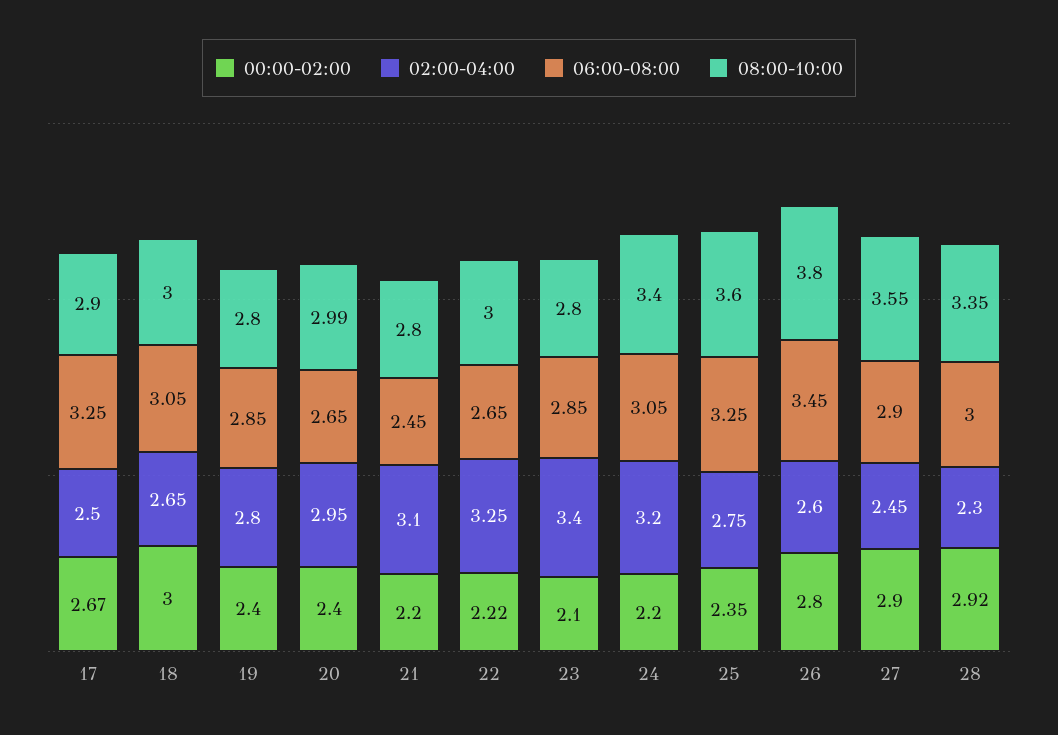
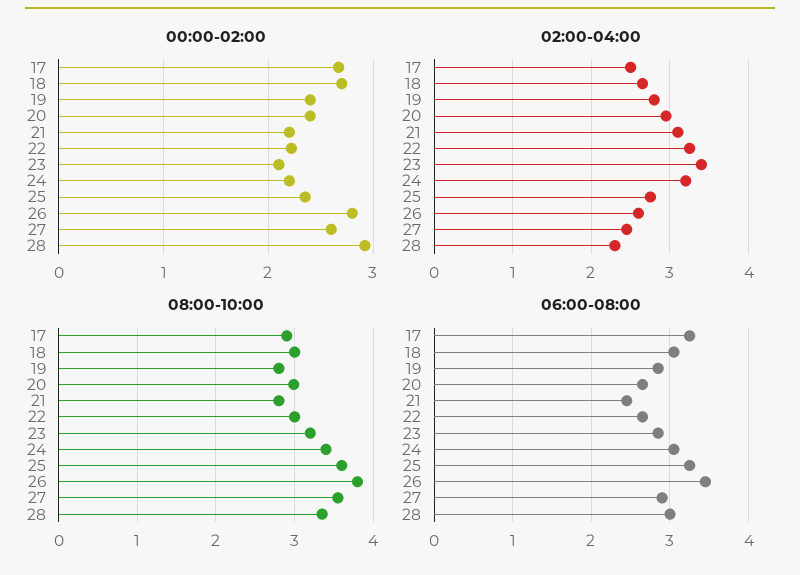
  {
    "00:00-02:00": {
      "17": 2.67,
-     "18": 3,
+     "18": 2.7,
      "19": 2.4,
      "20": 2.4,
      "21": 2.2,
      "22": 2.22,
      "23": 2.1,
      "24": 2.2,
      "25": 2.35,
      "26": 2.8,
-     "27": 2.9,
+     "27": 2.6,
      "28": 2.92
    },
    "02:00-04:00": {
      "17": 2.5,
      "18": 2.65,
      "19": 2.8,
      "20": 2.95,
      "21": 3.1,
      "22": 3.25,
      "23": 3.4,
      "24": 3.2,
      "25": 2.75,
      "26": 2.6,
      "27": 2.45,
      "28": 2.3
    },
    "06:00-08:00": {
      "17": 3.25,
      "18": 3.05,
      "19": 2.85,
      "20": 2.65,
      "21": 2.45,
      "22": 2.65,
      "23": 2.85,
      "24": 3.05,
      "25": 3.25,
      "26": 3.45,
      "27": 2.9,
      "28": 3
    },
    "08:00-10:00": {
      "17": 2.9,
      "18": 3,
      "19": 2.8,
      "20": 2.99,
      "21": 2.8,
      "22": 3,
-     "23": 2.8,
+     "23": 3.2,
      "24": 3.4,
      "25": 3.6,
      "26": 3.8,
      "27": 3.55,
      "28": 3.35
    }
  }

